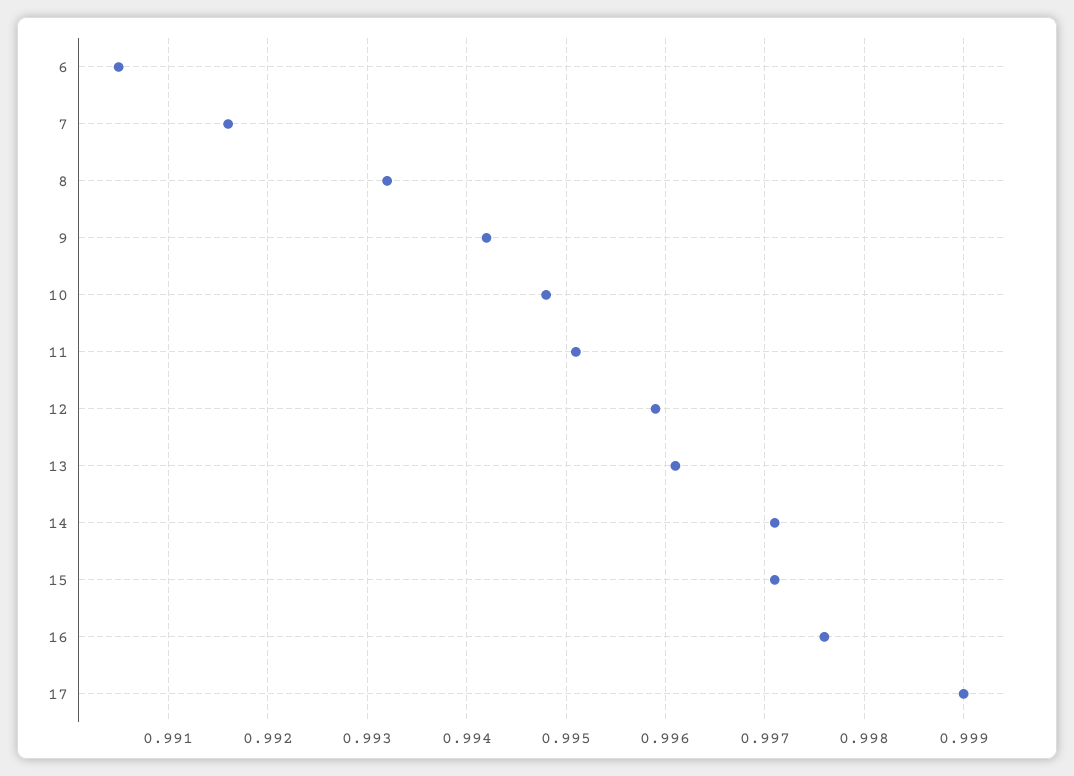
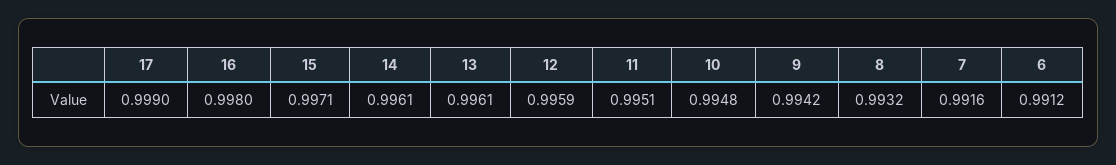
  {
-   "6": 0.9905,
+   "6": 0.9912,
    "7": 0.9916,
    "8": 0.9932,
    "9": 0.9942,
    "10": 0.9948,
    "11": 0.9951,
    "12": 0.9959,
    "13": 0.9961,
-   "14": 0.9971,
+   "14": 0.9961,
    "15": 0.9971,
-   "16": 0.9976,
+   "16": 0.998,
    "17": 0.999
  }

